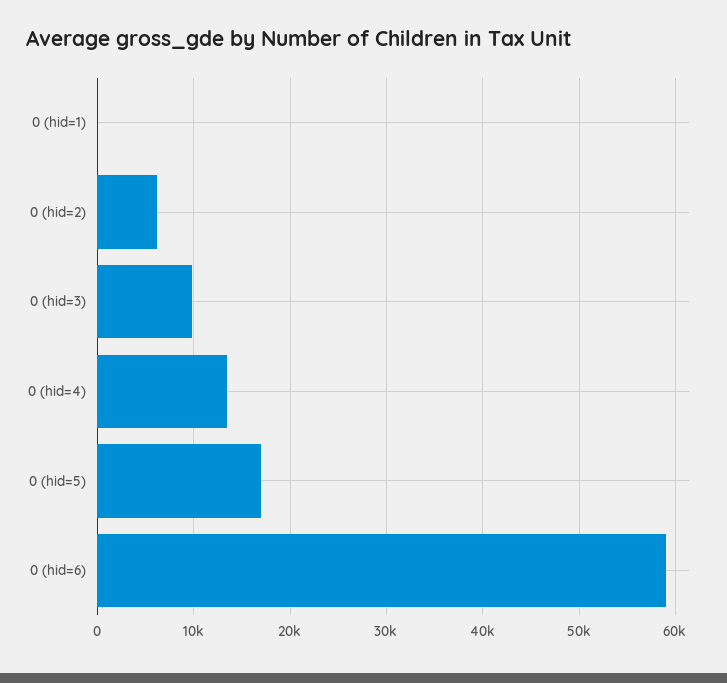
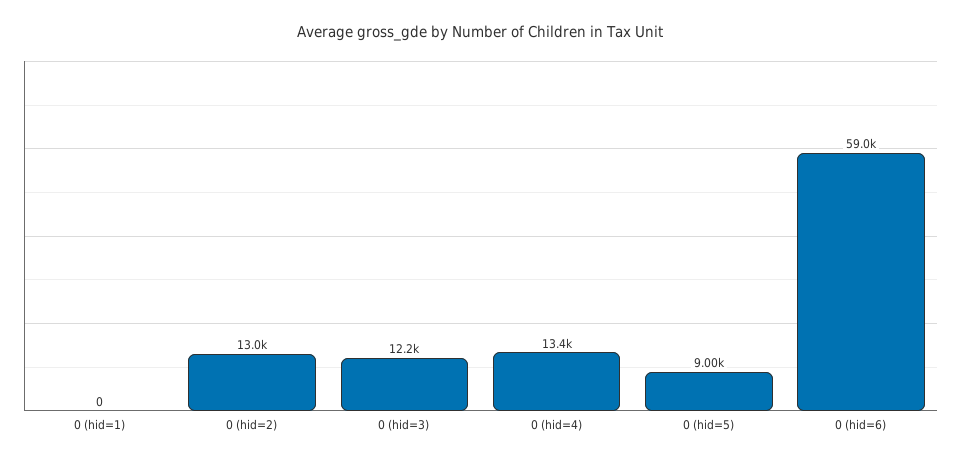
  {
    "0 (hid=1)": 0,
-   "0 (hid=2)": 6000,
+   "0 (hid=2)": 13000,
-   "0 (hid=3)": 10000,
+   "0 (hid=3)": 12200,
    "0 (hid=4)": 13400,
-   "0 (hid=5)": 17000,
+   "0 (hid=5)": 9000,
    "0 (hid=6)": 59000
  }

